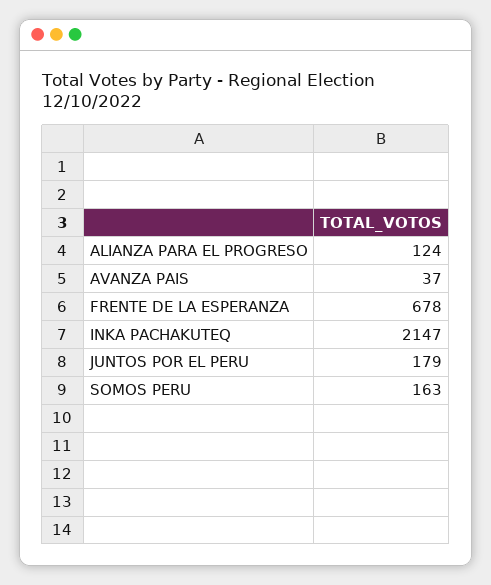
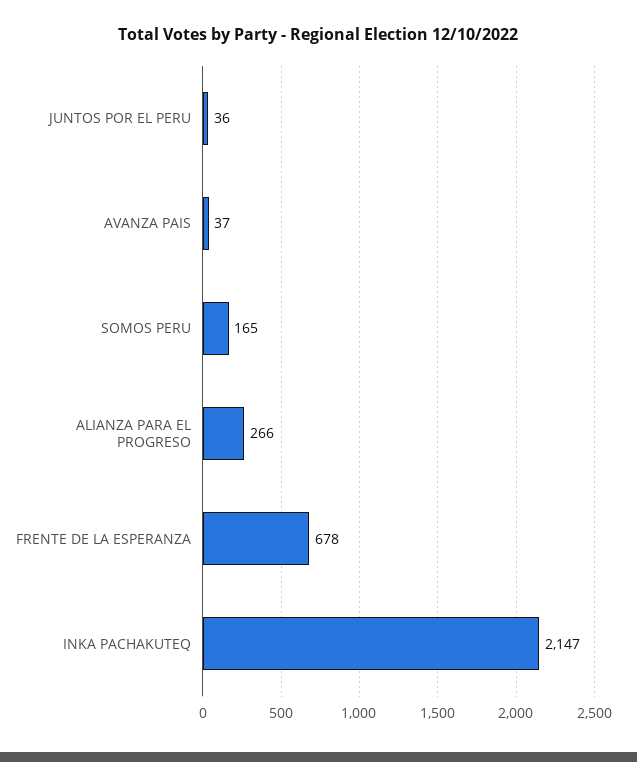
  {
-   "ALIANZA PARA EL PROGRESO": 124,
+   "ALIANZA PARA EL PROGRESO": 266,
    "AVANZA PAIS": 37,
    "FRENTE DE LA ESPERANZA": 678,
    "INKA PACHAKUTEQ": 2147,
-   "JUNTOS POR EL PERU": 179,
+   "JUNTOS POR EL PERU": 36,
-   "SOMOS PERU": 163
+   "SOMOS PERU": 165
  }

